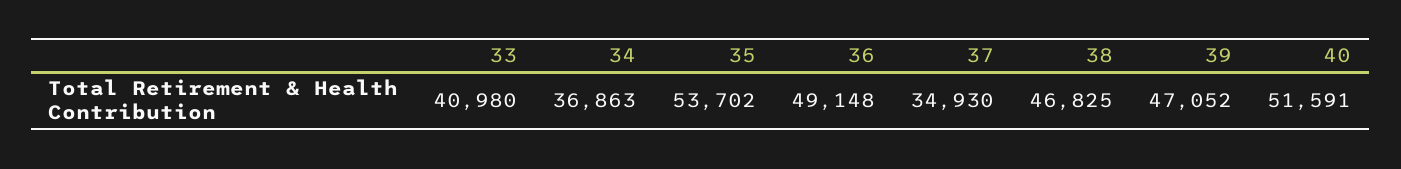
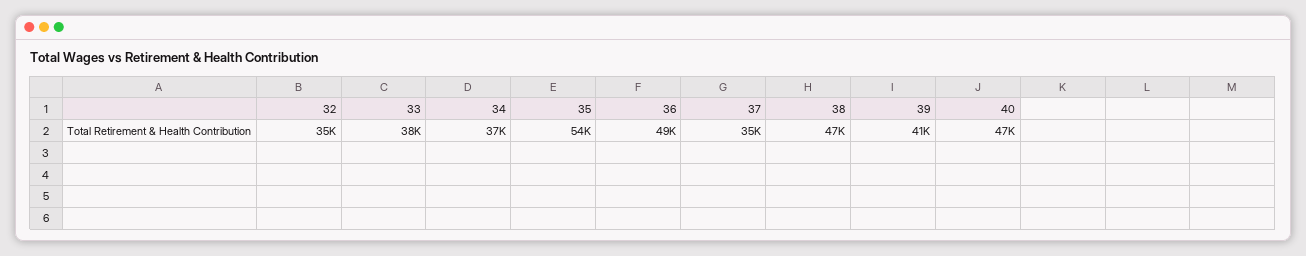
  {
-   "33": 40980,
+   "33": 38000,
    "34": 36863,
    "35": 53702,
    "36": 49148,
    "37": 34930,
    "38": 46825,
-   "39": 47052,
+   "39": 41000,
-   "40": 51591
+   "40": 47000,
+   "32": 35000
  }

